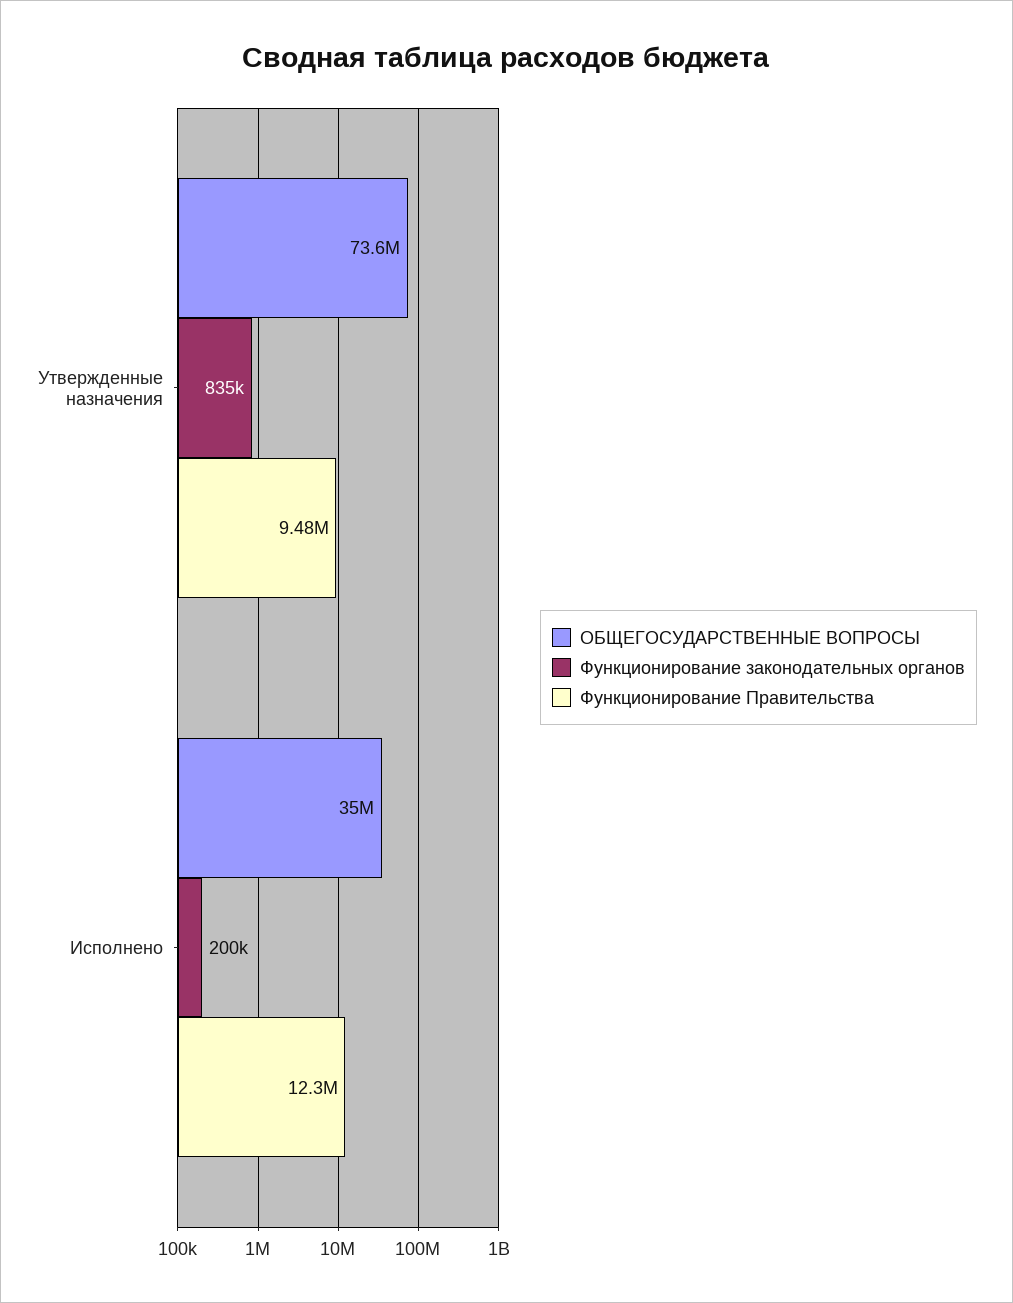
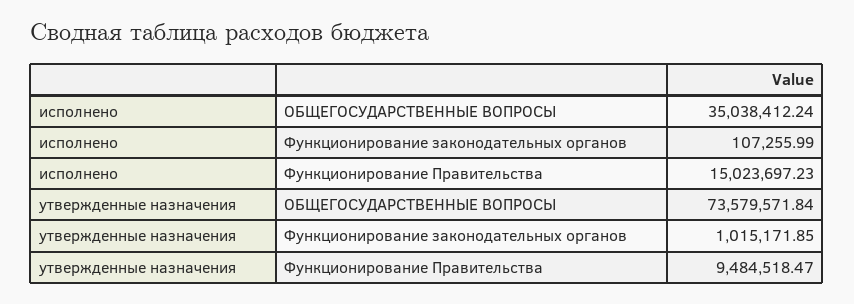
  {
    "ОБЩЕГОСУДАРСТВЕННЫЕ ВОПРОСЫ": {
      "Утвержденные назначения": 73579571.84,
      "Исполнено": 35038412.24
    },
    "Функционирование законодательных органов": {
-     "Утвержденные назначения": 835000,
+     "Утвержденные назначения": 1015171.85,
-     "Исполнено": 200000
+     "Исполнено": 107255.99
    },
    "Функционирование Правительства": {
      "Утвержденные назначения": 9484518.47,
-     "Исполнено": 12300000
+     "Исполнено": 15023697.23
    }
  }

